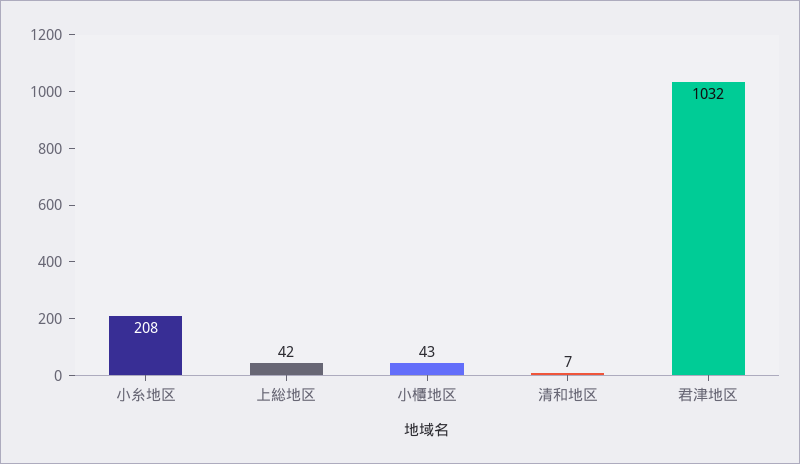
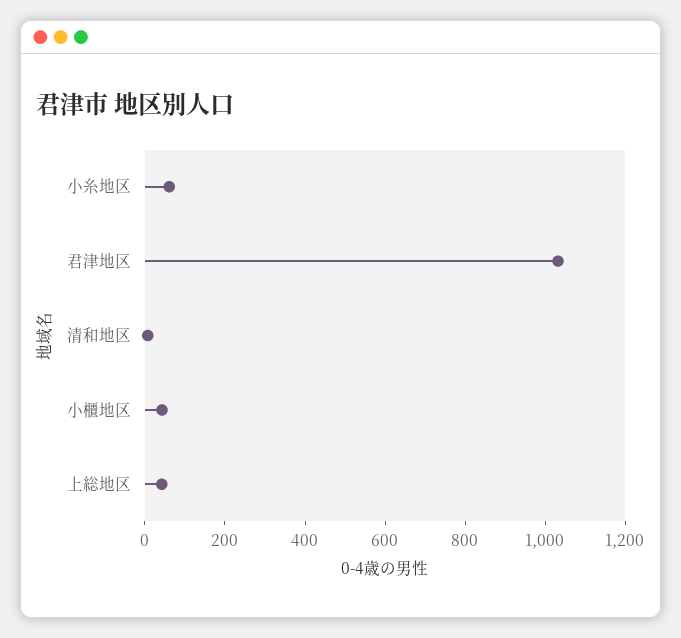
  {
-   "小糸地区": 208,
+   "小糸地区": 50,
    "上総地区": 42,
    "小櫃地区": 43,
    "清和地区": 7,
    "君津地区": 1032
  }

